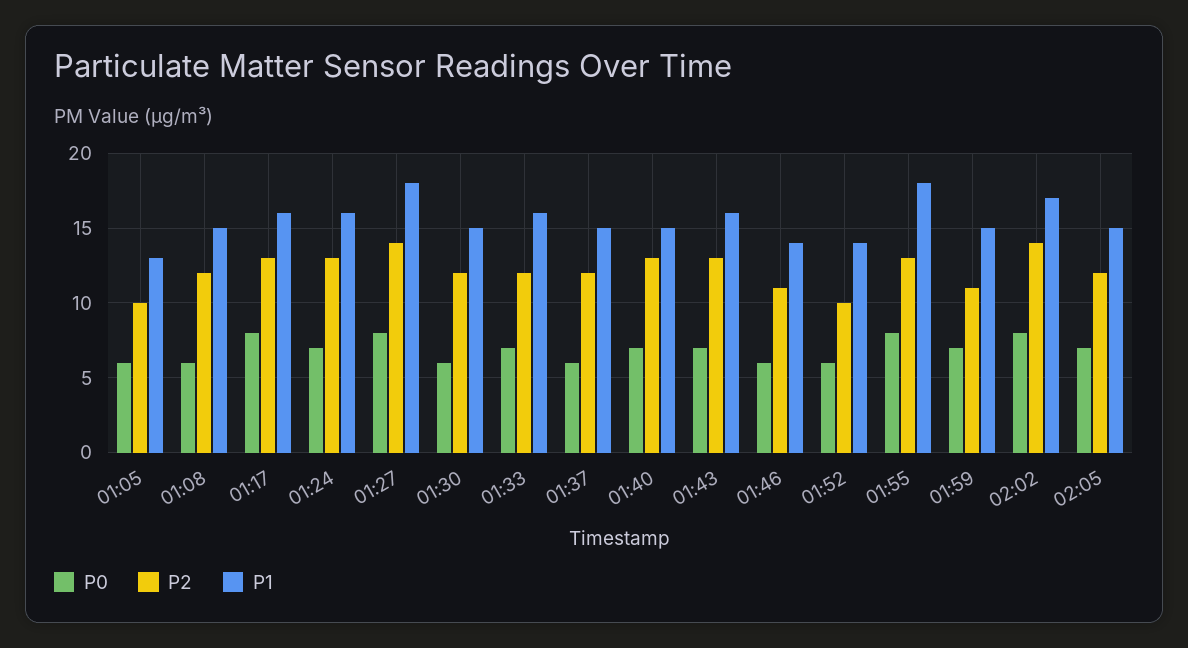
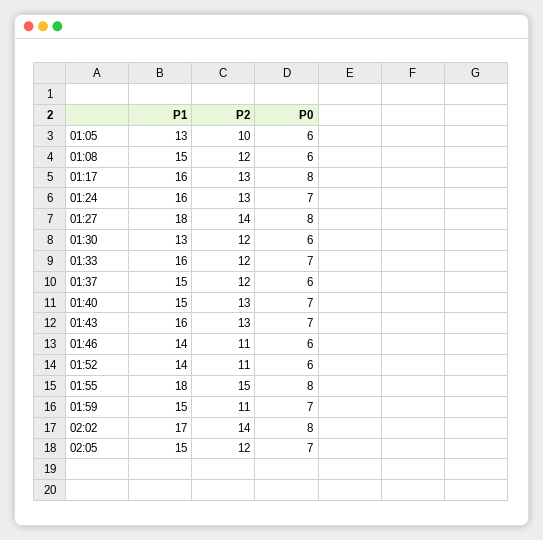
  {
    "P0": {
      "01:05": 6,
      "01:08": 6,
      "01:17": 8,
      "01:24": 7,
      "01:27": 8,
      "01:30": 6,
      "01:33": 7,
      "01:37": 6,
      "01:40": 7,
      "01:43": 7,
      "01:46": 6,
      "01:52": 6,
      "01:55": 8,
      "01:59": 7,
      "02:02": 8,
      "02:05": 7
    },
    "P2": {
      "01:05": 10,
      "01:08": 12,
      "01:17": 13,
      "01:24": 13,
      "01:27": 14,
      "01:30": 12,
      "01:33": 12,
      "01:37": 12,
      "01:40": 13,
      "01:43": 13,
      "01:46": 11,
-     "01:52": 10,
+     "01:52": 11,
-     "01:55": 13,
+     "01:55": 15,
      "01:59": 11,
      "02:02": 14,
      "02:05": 12
    },
    "P1": {
      "01:05": 13,
      "01:08": 15,
      "01:17": 16,
      "01:24": 16,
      "01:27": 18,
-     "01:30": 15,
+     "01:30": 13,
      "01:33": 16,
      "01:37": 15,
      "01:40": 15,
      "01:43": 16,
      "01:46": 14,
      "01:52": 14,
      "01:55": 18,
      "01:59": 15,
      "02:02": 17,
      "02:05": 15
    }
  }

